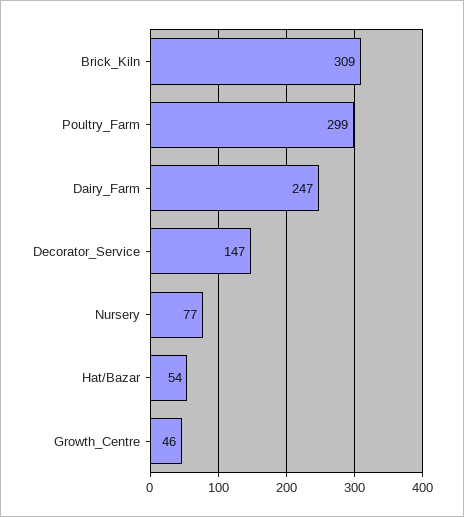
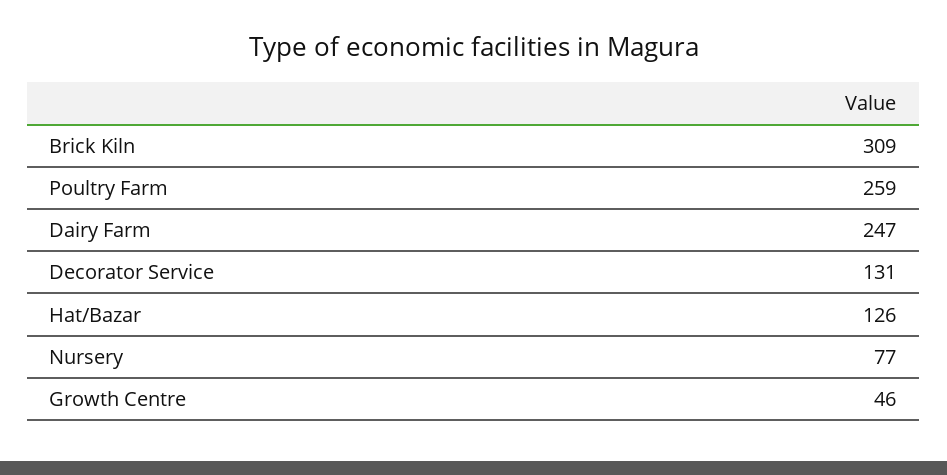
  {
    "Brick_Kiln": 309,
-   "Poultry_Farm": 299,
+   "Poultry_Farm": 259,
    "Dairy_Farm": 247,
-   "Decorator_Service": 147,
+   "Decorator_Service": 131,
    "Nursery": 77,
-   "Hat/Bazar": 54,
+   "Hat/Bazar": 126,
    "Growth_Centre": 46
  }

